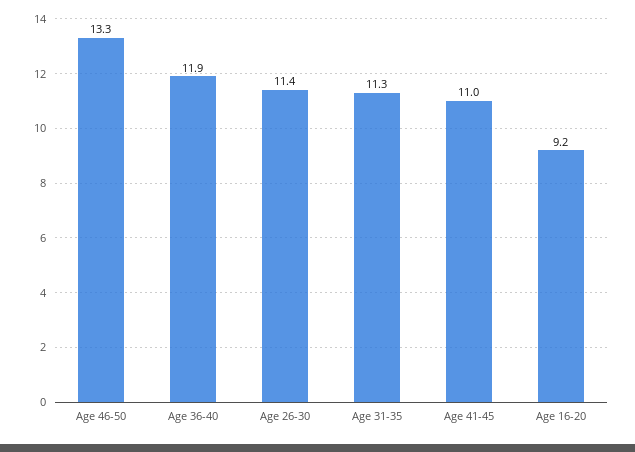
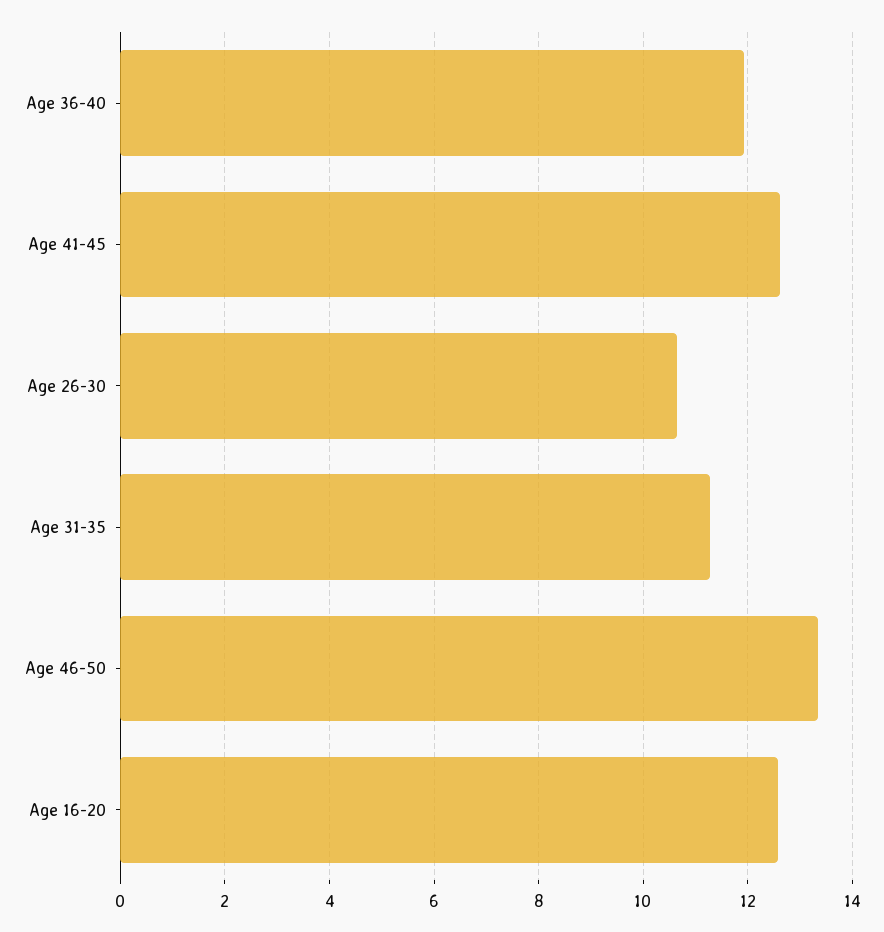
  {
    "Age 46-50": 13.3,
    "Age 36-40": 11.9,
-   "Age 26-30": 11.4,
+   "Age 26-30": 10.6,
    "Age 31-35": 11.3,
-   "Age 41-45": 11,
+   "Age 41-45": 12.6,
-   "Age 16-20": 9.2
+   "Age 16-20": 12.6
  }

